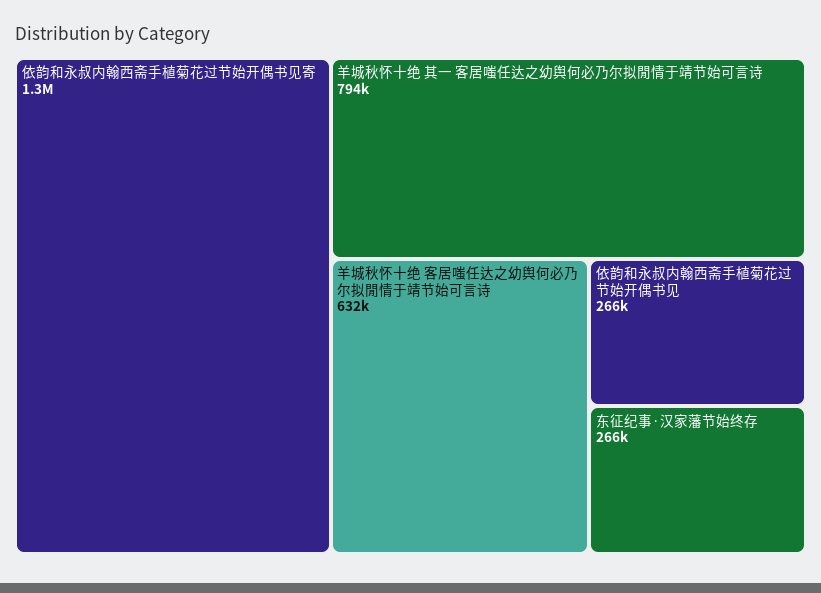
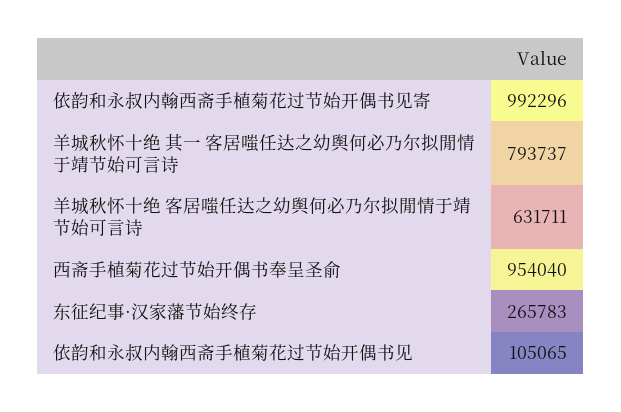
  {
-   "依韵和永叔内翰西斋手植菊花过节始开偶书见寄": 1300000,
+   "依韵和永叔内翰西斋手植菊花过节始开偶书见寄": 992296,
    "羊城秋怀十绝 其一 客居嗤任达之幼舆何必乃尔拟閒情于靖节始可言诗": 793737,
    "羊城秋怀十绝 客居嗤任达之幼舆何必乃尔拟閒情于靖节始可言诗": 631711,
-   "依韵和永叔内翰西斋手植菊花过节始开偶书见": 266000,
+   "依韵和永叔内翰西斋手植菊花过节始开偶书见": 105065,
-   "东征纪事·汉家藩节始终存": 265783
+   "东征纪事·汉家藩节始终存": 265783,
+   "西斋手植菊花过节始开偶书奉呈圣俞": 954040
  }

